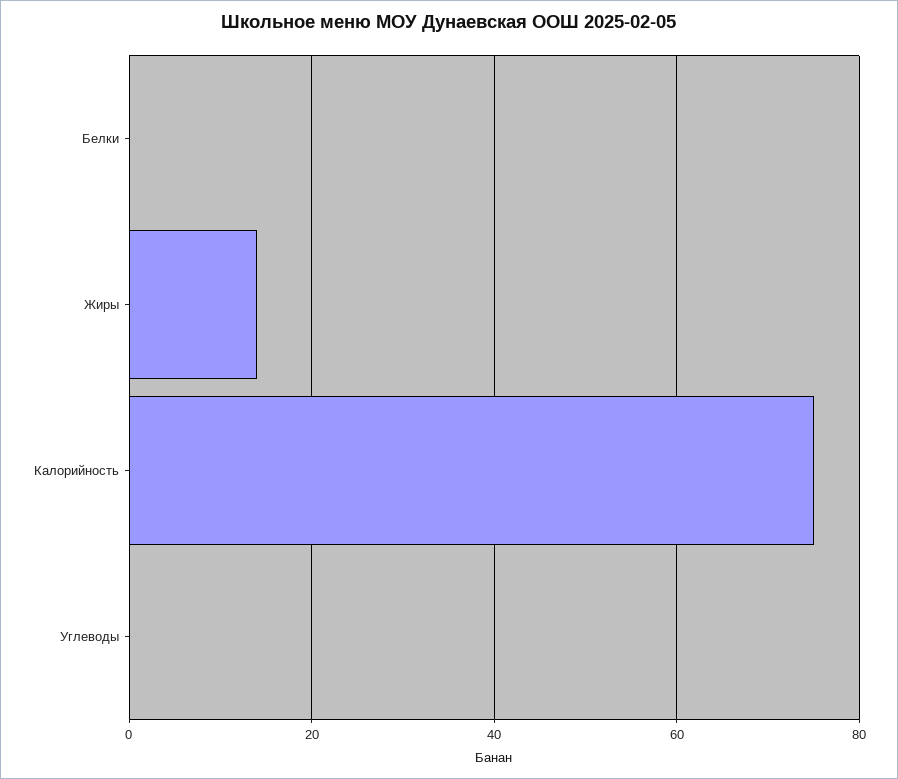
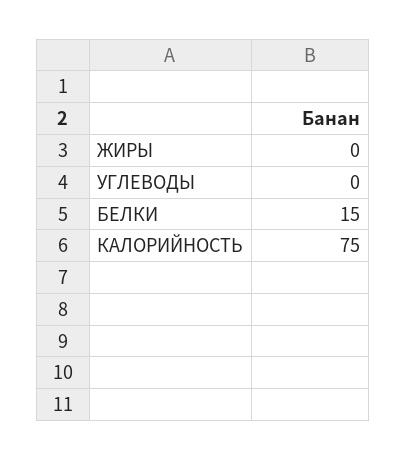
  {
-   "Белки": 0,
+   "Белки": 15,
-   "Жиры": 15,
+   "Жиры": 0,
    "Калорийность": 75,
    "Углеводы": 0
  }

